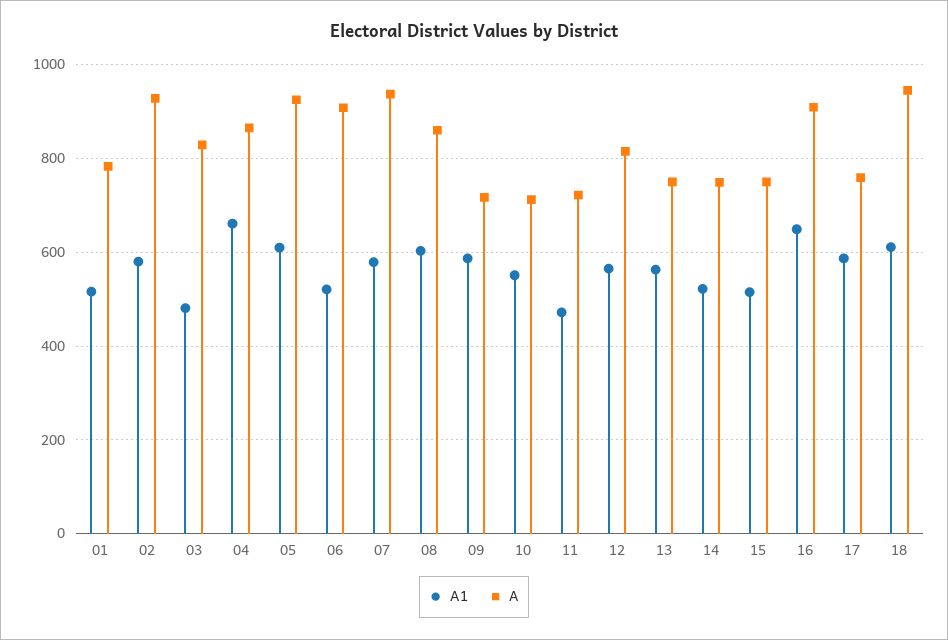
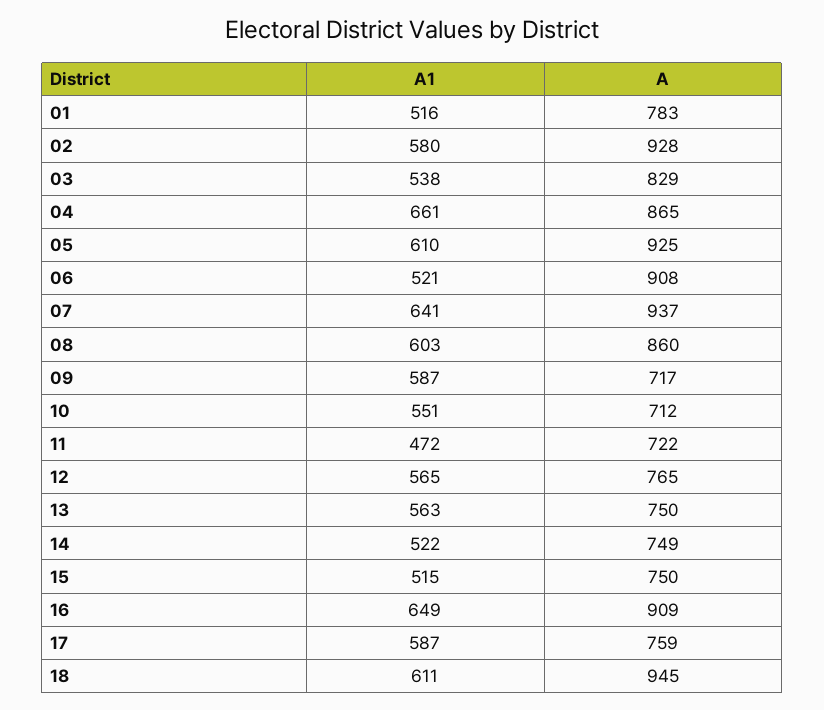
  {
    "A1": {
      "01": 516,
      "02": 580,
-     "03": 480,
+     "03": 538,
      "04": 661,
      "05": 610,
      "06": 521,
-     "07": 580,
+     "07": 641,
      "08": 603,
      "09": 587,
      "10": 551,
      "11": 472,
      "12": 565,
      "13": 563,
      "14": 522,
      "15": 515,
      "16": 649,
      "17": 587,
      "18": 611
    },
    "A": {
      "01": 783,
      "02": 928,
      "03": 829,
      "04": 865,
      "05": 925,
      "06": 908,
      "07": 937,
      "08": 860,
      "09": 717,
      "10": 712,
      "11": 722,
-     "12": 820,
+     "12": 765,
      "13": 750,
      "14": 749,
      "15": 750,
      "16": 909,
      "17": 759,
      "18": 945
    }
  }

